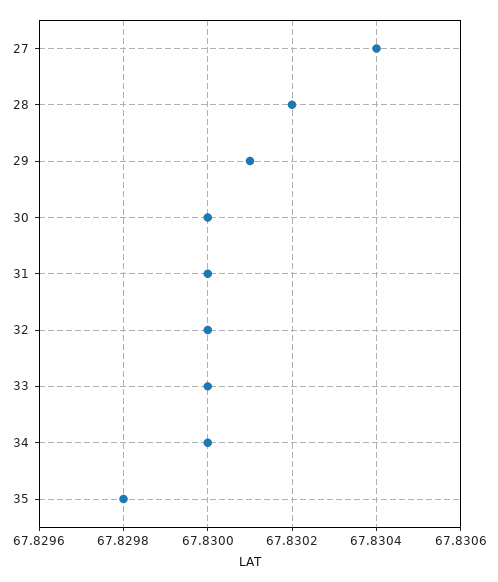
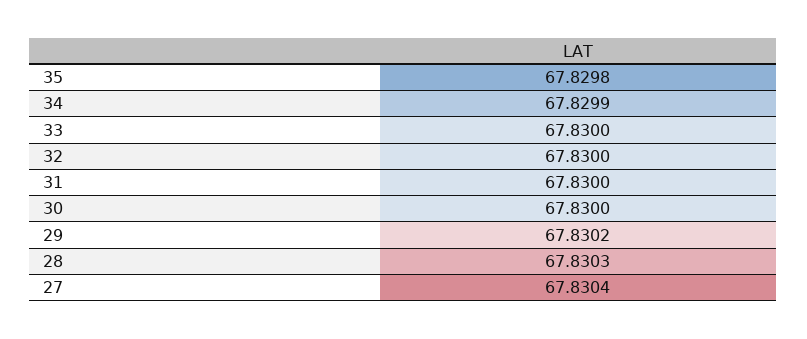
  {
    "27": 67.8304,
-   "28": 67.8302,
+   "28": 67.8303,
-   "29": 67.8301,
+   "29": 67.8302,
    "30": 67.83,
    "31": 67.83,
    "32": 67.83,
    "33": 67.83,
-   "34": 67.83,
+   "34": 67.8299,
    "35": 67.8298
  }

